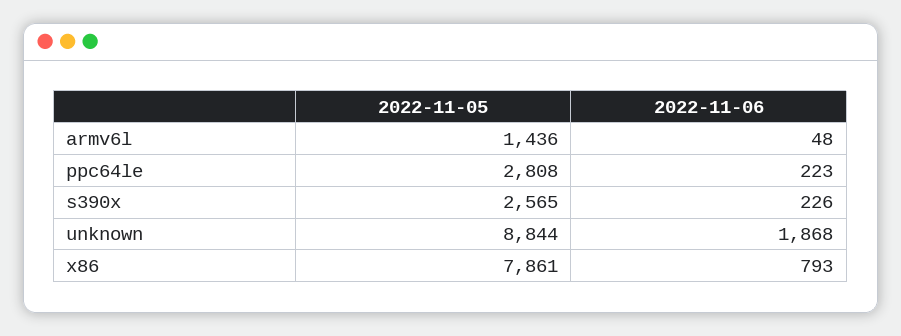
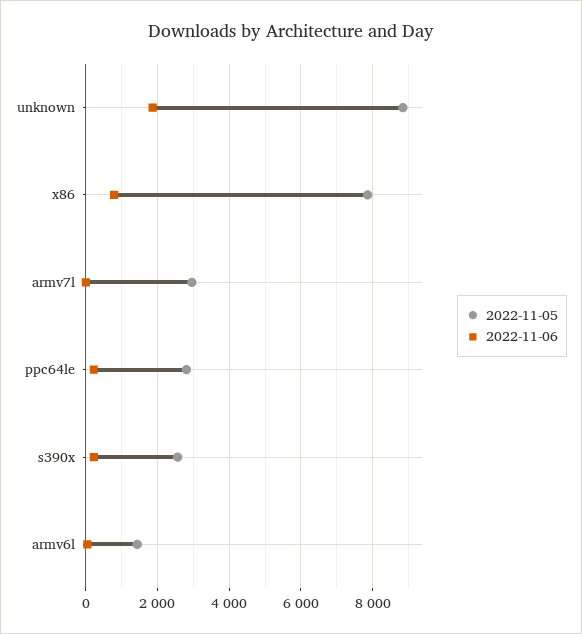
  {
    "2022-11-05": {
      "armv6l": 1436,
      "ppc64le": 2808,
      "s390x": 2565,
      "unknown": 8844,
-     "x86": 7861
+     "x86": 7861,
+     "armv7l": 3000
    },
    "2022-11-06": {
      "armv6l": 48,
      "ppc64le": 223,
      "s390x": 226,
      "unknown": 1868,
-     "x86": 793
+     "x86": 793,
+     "armv7l": 0
    }
  }

